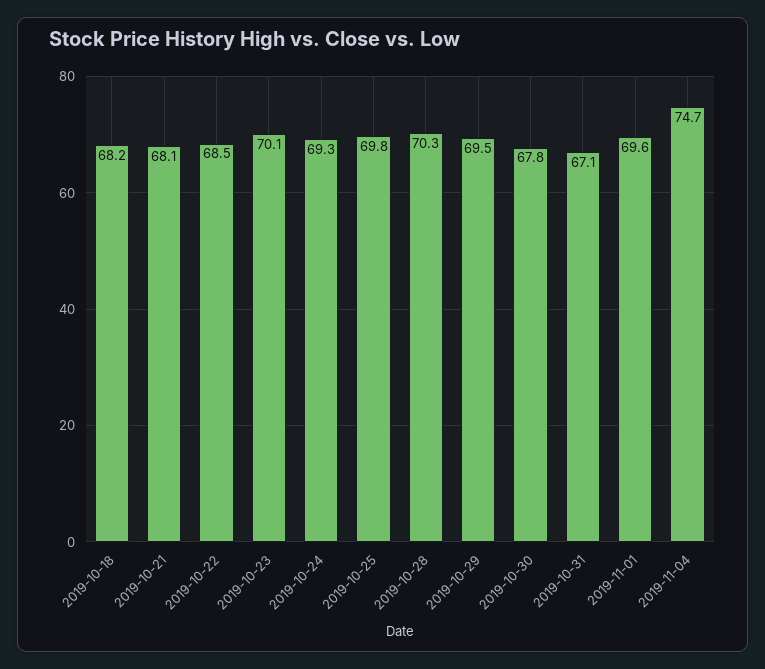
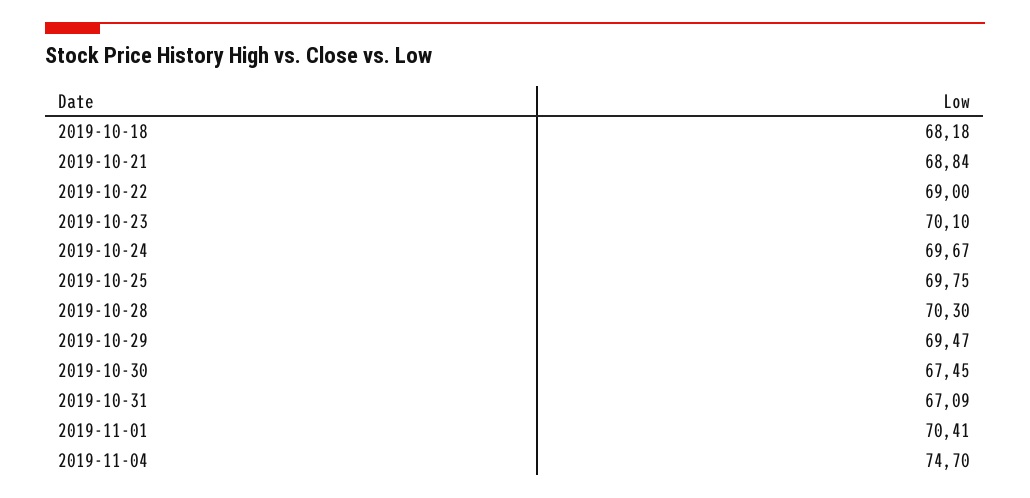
  {
    "2019-10-18": 68.18,
-   "2019-10-21": 68.1,
+   "2019-10-21": 68.84,
-   "2019-10-22": 68.5,
+   "2019-10-22": 69,
    "2019-10-23": 70.1,
-   "2019-10-24": 69.3,
+   "2019-10-24": 69.67,
    "2019-10-25": 69.75,
    "2019-10-28": 70.3,
    "2019-10-29": 69.47,
-   "2019-10-30": 67.8,
+   "2019-10-30": 67.45,
    "2019-10-31": 67.09,
-   "2019-11-01": 69.6,
+   "2019-11-01": 70.41,
    "2019-11-04": 74.7
  }

